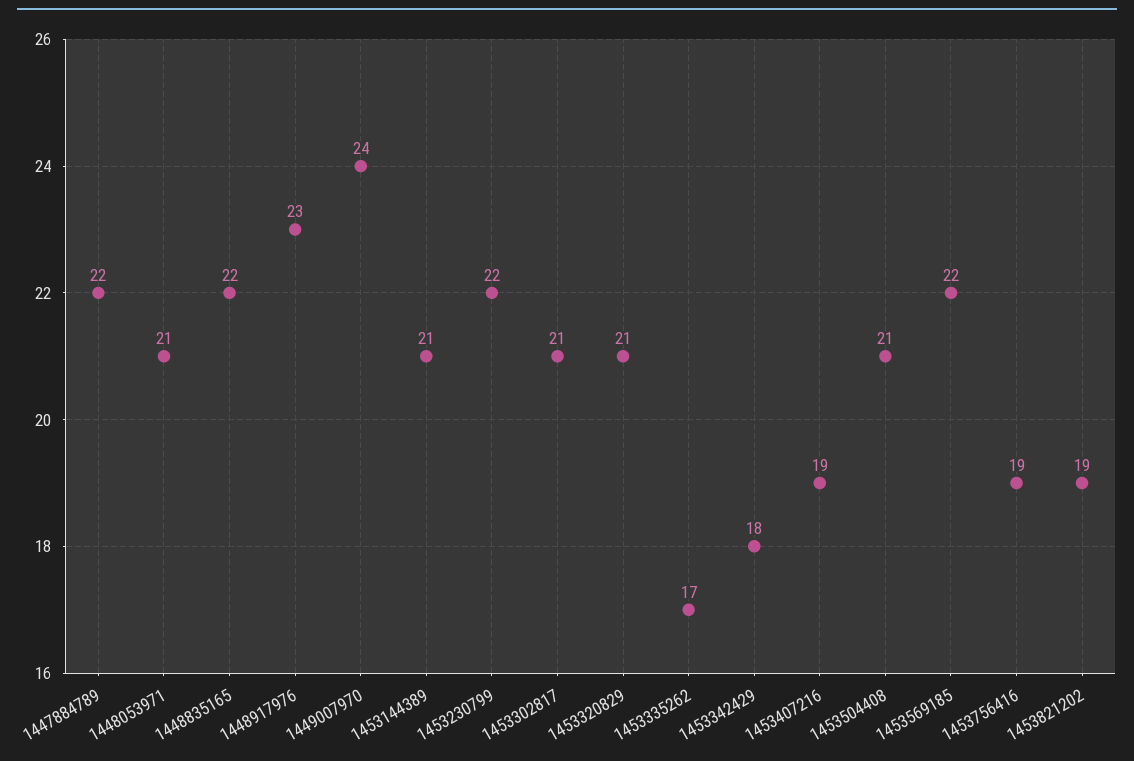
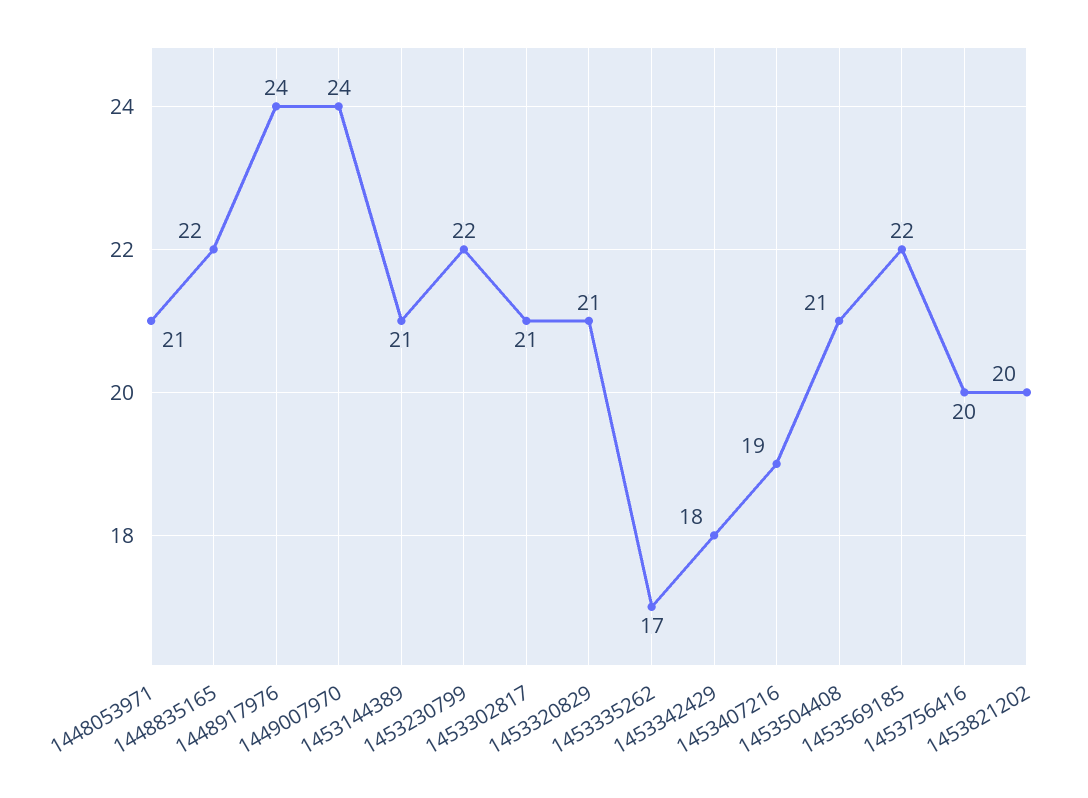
  {
-   "1447884789": 22,
    "1448053971": 21,
    "1448835165": 22,
-   "1448917976": 23,
+   "1448917976": 24,
    "1449007970": 24,
    "1453144389": 21,
    "1453230799": 22,
    "1453302817": 21,
    "1453320829": 21,
    "1453335262": 17,
    "1453342429": 18,
    "1453407216": 19,
    "1453504408": 21,
    "1453569185": 22,
-   "1453756416": 19,
+   "1453756416": 20,
-   "1453821202": 19
+   "1453821202": 20
  }

